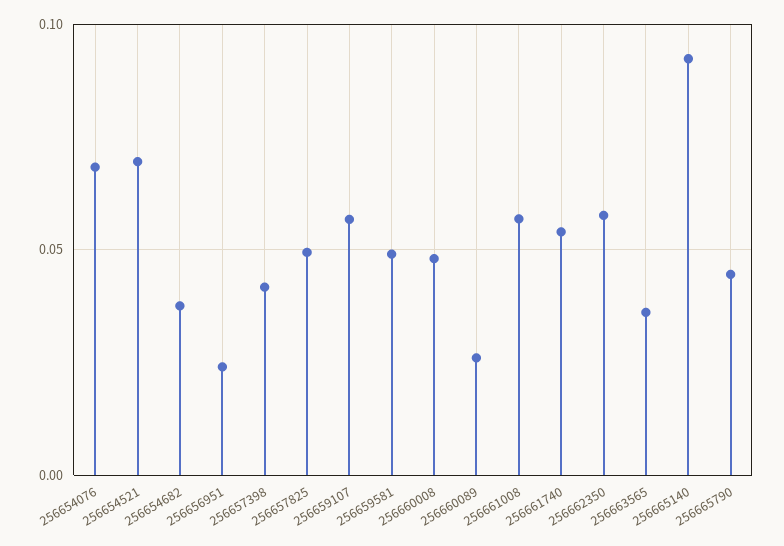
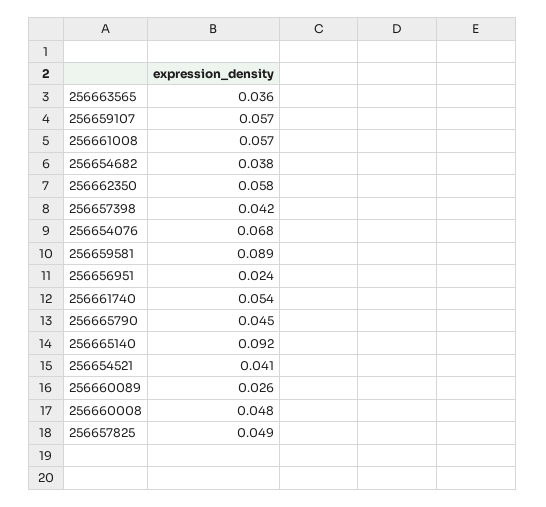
  {
    "256654076": 0.068,
-   "256654521": 0.07,
+   "256654521": 0.041,
    "256654682": 0.038,
    "256656951": 0.024,
    "256657398": 0.042,
    "256657825": 0.049,
    "256659107": 0.057,
-   "256659581": 0.05,
+   "256659581": 0.089,
    "256660008": 0.048,
    "256660089": 0.026,
    "256661008": 0.057,
    "256661740": 0.054,
    "256662350": 0.058,
    "256663565": 0.036,
    "256665140": 0.092,
    "256665790": 0.045
  }

